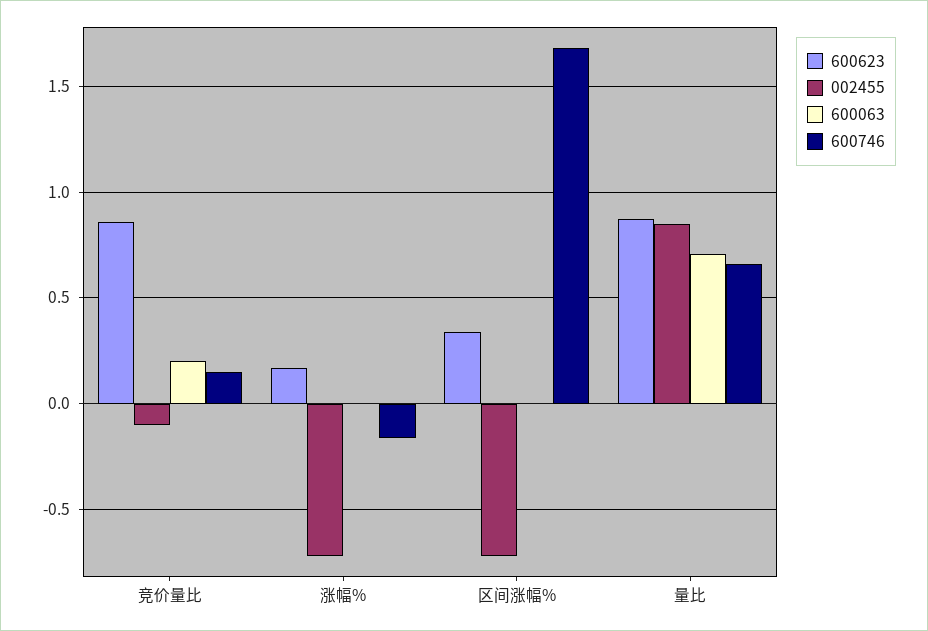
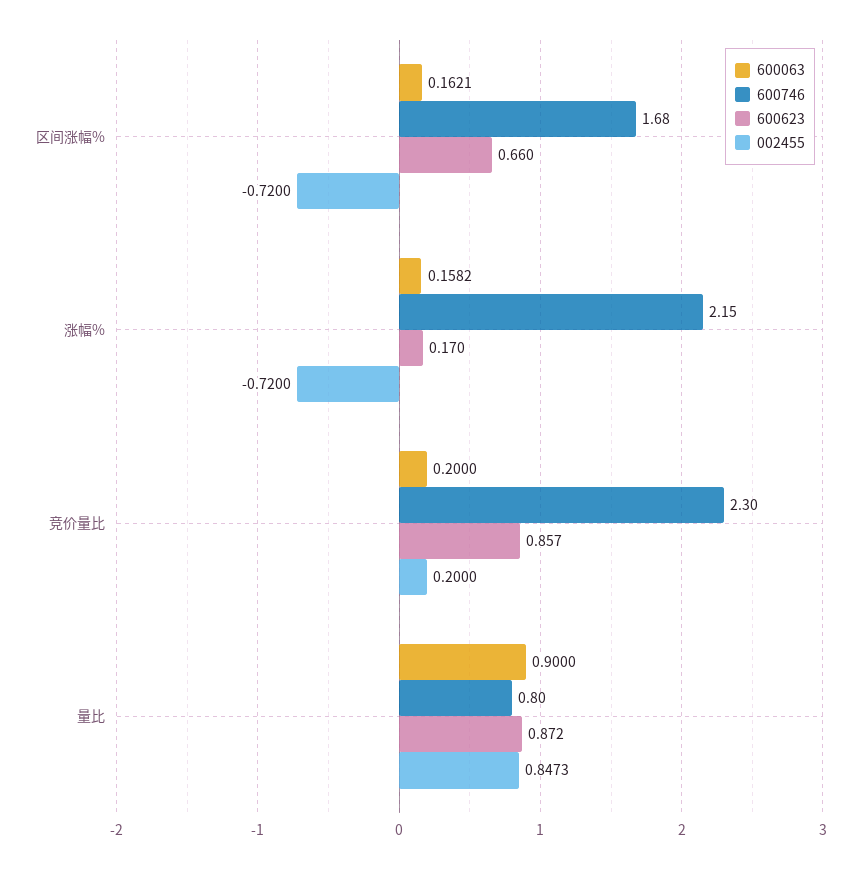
  {
    "600623": {
      "竞价量比": 0.857,
      "涨幅%": 0.17,
-     "区间涨幅%": 0.35,
+     "区间涨幅%": 0.66,
      "量比": 0.872
    },
    "002455": {
-     "竞价量比": -0.1,
+     "竞价量比": 0.2,
      "涨幅%": -0.72,
      "区间涨幅%": -0.72,
      "量比": 0.8473
    },
    "600063": {
      "竞价量比": 0.2,
-     "涨幅%": 0,
+     "涨幅%": 0.1582,
-     "区间涨幅%": 0,
+     "区间涨幅%": 0.1621,
-     "量比": 0.7
+     "量比": 0.9
    },
    "600746": {
-     "竞价量比": 0.15,
+     "竞价量比": 2.3,
-     "涨幅%": -0.15,
+     "涨幅%": 2.15,
      "区间涨幅%": 1.68,
-     "量比": 0.65
+     "量比": 0.8
    }
  }

